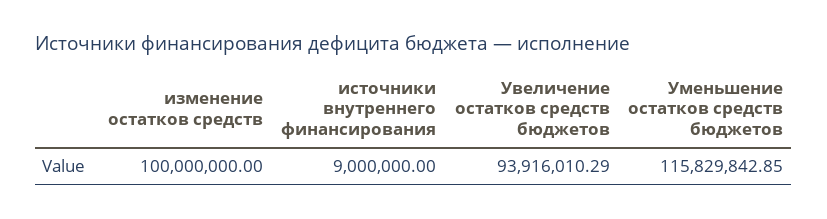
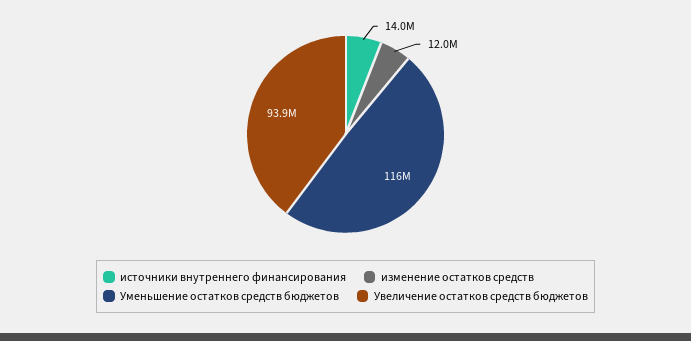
  {
-   "изменение остатков средств": 100000000,
+   "изменение остатков средств": 12000000,
-   "источники внутреннего финансирования": 9000000,
+   "источники внутреннего финансирования": 14000000,
    "Увеличение остатков средств бюджетов": 93916010.29,
    "Уменьшение остатков средств бюджетов": 115829842.85
  }

